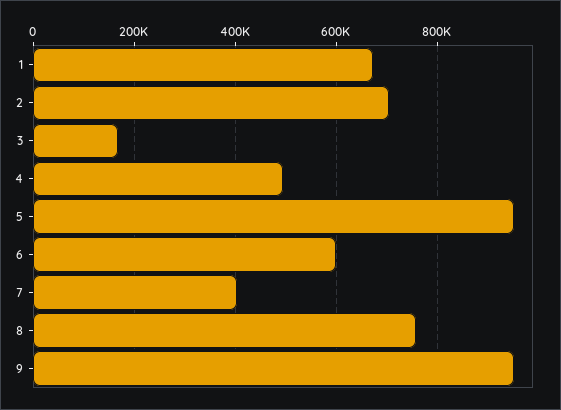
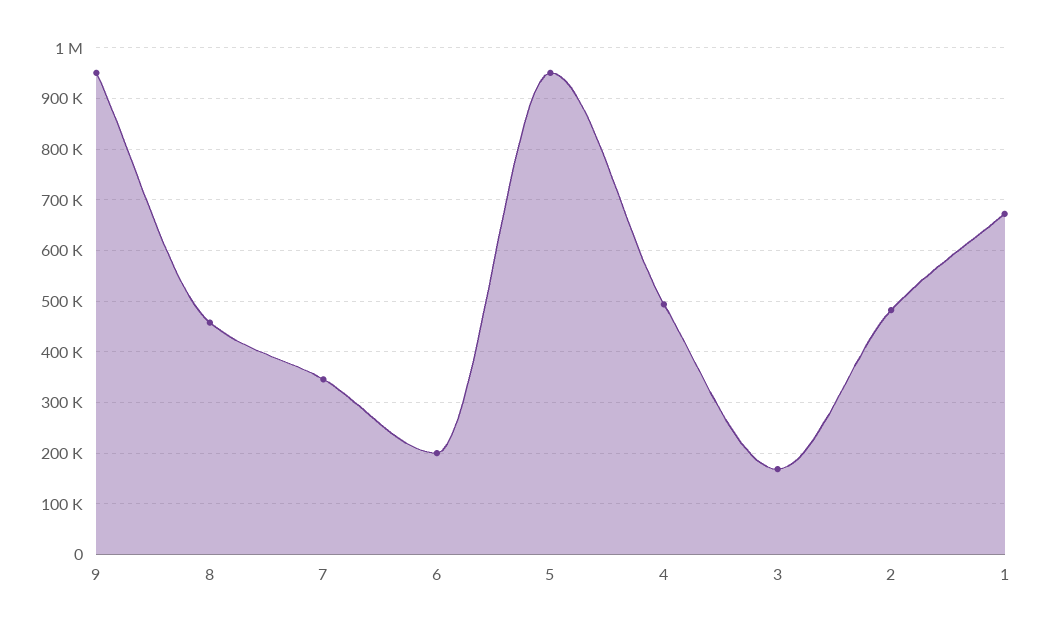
  {
    "1": 680000,
-   "2": 700000,
+   "2": 480000,
    "3": 160000,
    "4": 500000,
    "5": 960000,
-   "6": 600000,
+   "6": 200000,
-   "7": 400000,
+   "7": 340000,
-   "8": 760000,
+   "8": 460000,
    "9": 960000
  }

